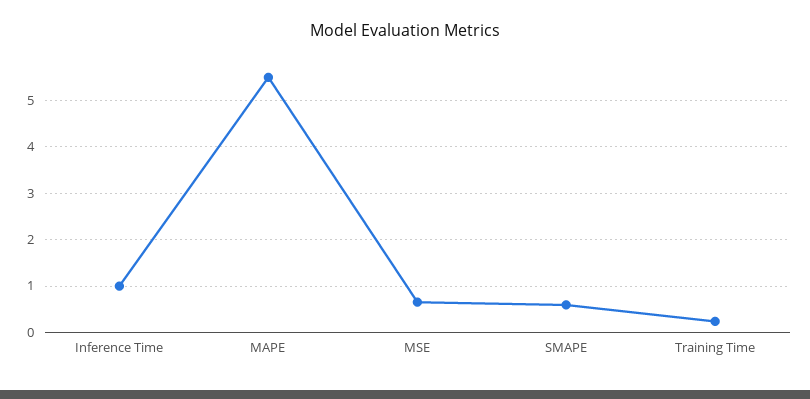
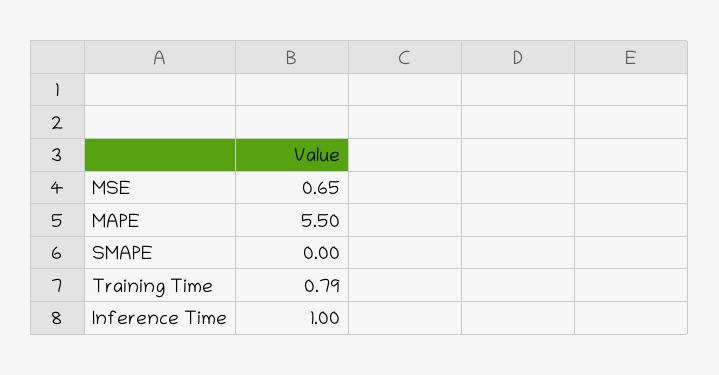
  {
    "Inference Time": 1,
    "MAPE": 5.5,
    "MSE": 0.65,
-   "SMAPE": 0.6,
+   "SMAPE": 0,
-   "Training Time": 0.2
+   "Training Time": 0.79
  }

